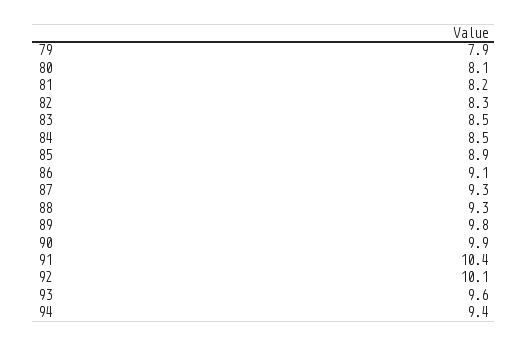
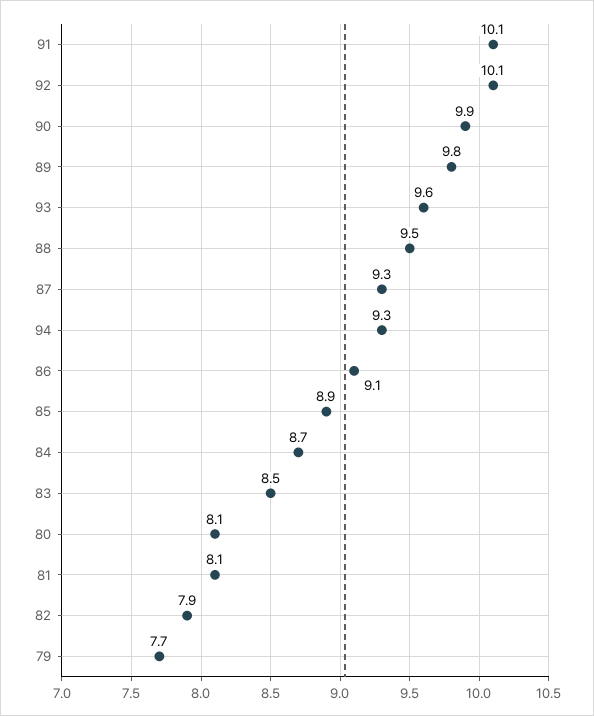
  {
-   "79": 7.9,
+   "79": 7.7,
    "80": 8.1,
-   "81": 8.2,
+   "81": 8.1,
-   "82": 8.3,
+   "82": 7.9,
    "83": 8.5,
-   "84": 8.5,
+   "84": 8.7,
    "85": 8.9,
    "86": 9.1,
    "87": 9.3,
-   "88": 9.3,
+   "88": 9.5,
    "89": 9.8,
    "90": 9.9,
-   "91": 10.4,
+   "91": 10.1,
    "92": 10.1,
    "93": 9.6,
-   "94": 9.4
+   "94": 9.3
  }

